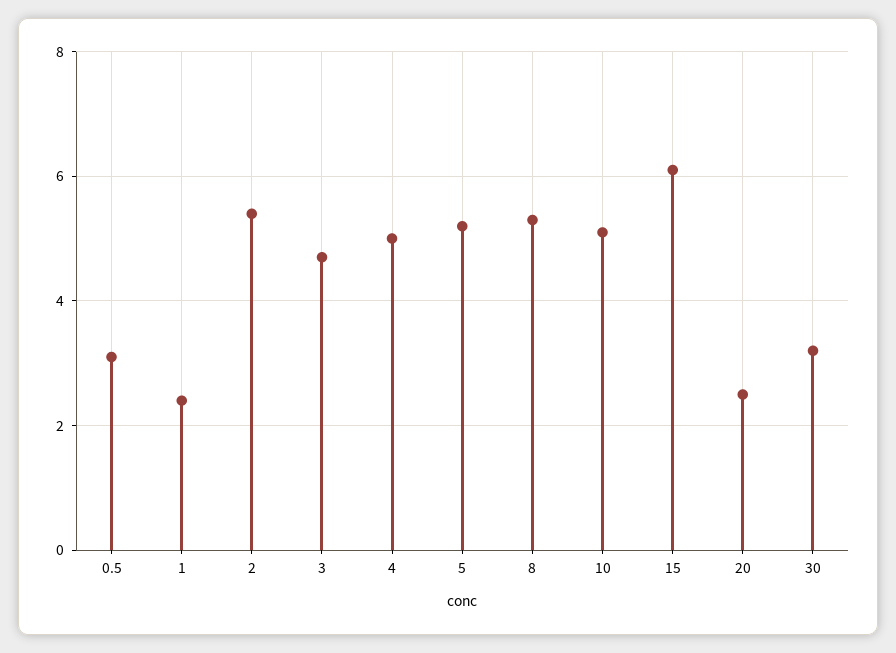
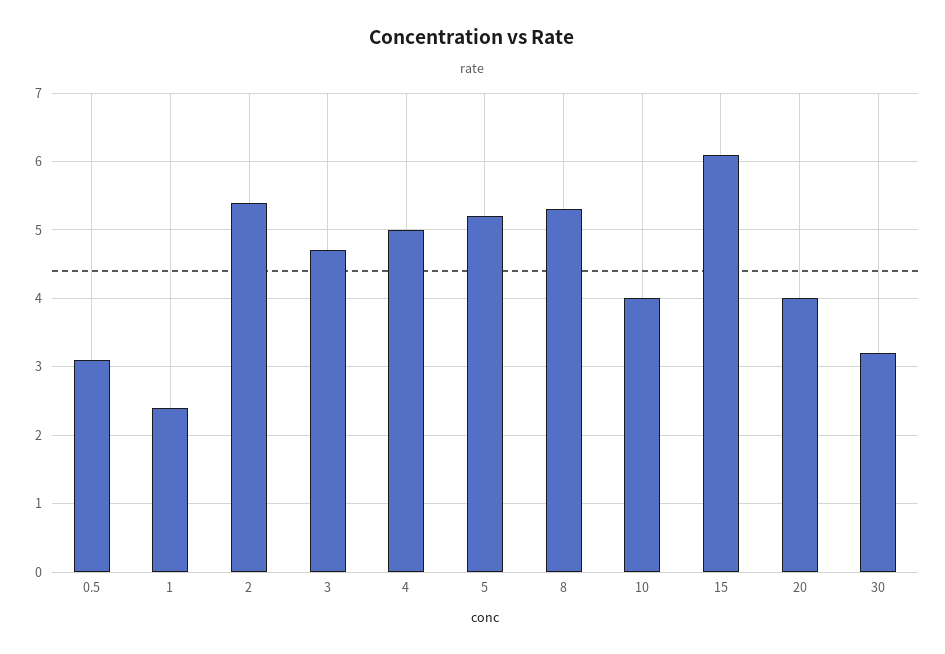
  {
    "0.5": 3.1,
    "1": 2.4,
    "2": 5.4,
    "3": 4.7,
    "4": 5,
    "5": 5.2,
    "8": 5.3,
-   "10": 5,
+   "10": 4,
    "15": 6.1,
-   "20": 2.5,
+   "20": 4,
    "30": 3.2
  }

